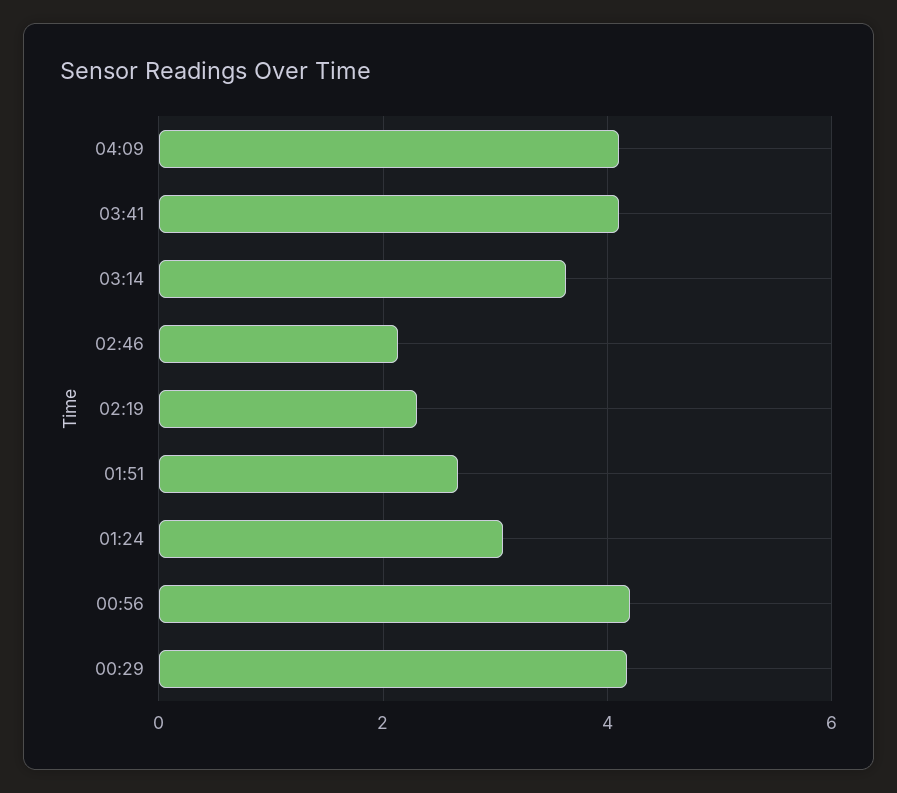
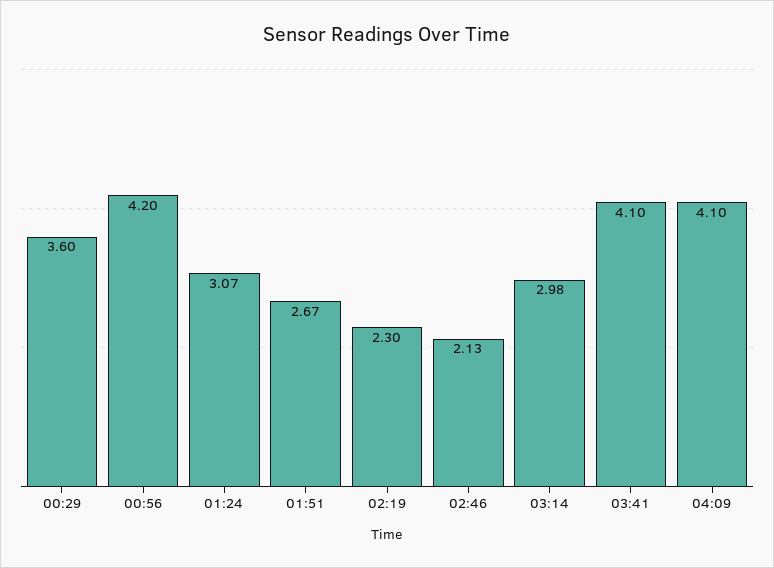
  {
    "04:09": 4.1,
    "03:41": 4.1,
-   "03:14": 3.6,
+   "03:14": 2.98,
    "02:46": 2.13,
    "02:19": 2.3,
    "01:51": 2.67,
    "01:24": 3.07,
    "00:56": 4.2,
-   "00:29": 4.2
+   "00:29": 3.6
  }

